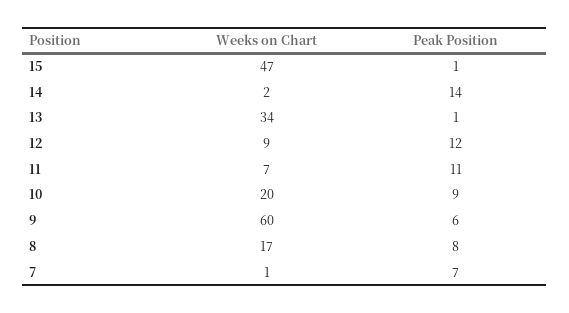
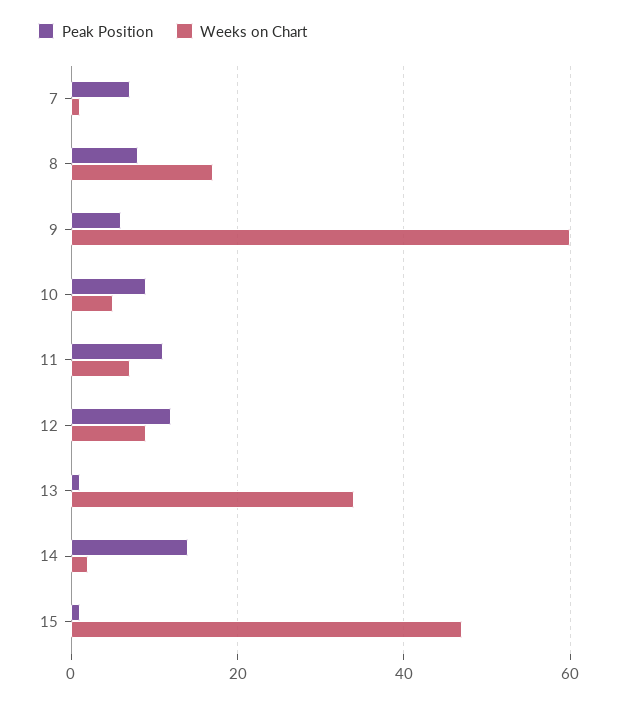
  {
    "Weeks on Chart": {
      "15": 47,
      "14": 2,
      "13": 34,
      "12": 9,
      "11": 7,
-     "10": 20,
+     "10": 5,
      "9": 60,
      "8": 17,
      "7": 1
    },
    "Peak Position": {
      "15": 1,
      "14": 14,
      "13": 1,
      "12": 12,
      "11": 11,
      "10": 9,
      "9": 6,
      "8": 8,
      "7": 7
    }
  }

